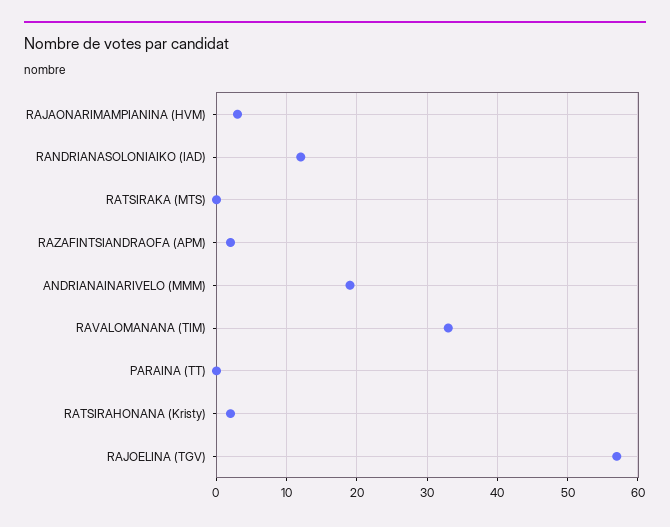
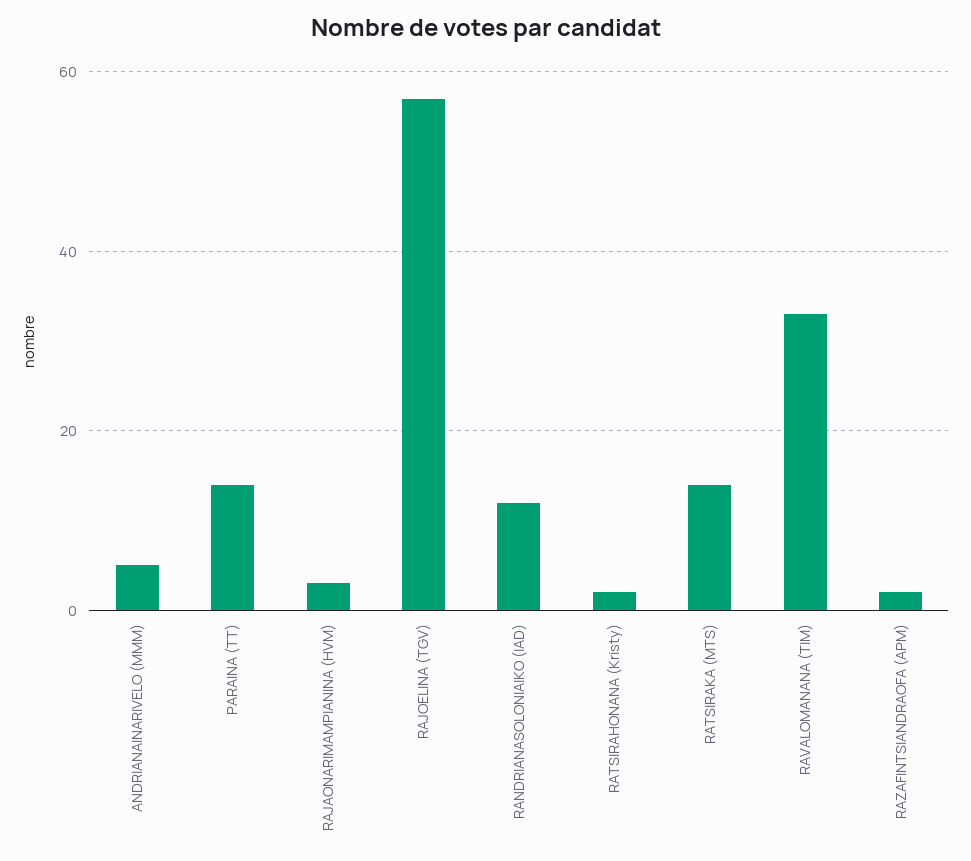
  {
    "RAJAONARIMAMPIANINA (HVM)": 3,
    "RANDRIANASOLONIAIKO (IAD)": 12,
-   "RATSIRAKA (MTS)": 0,
+   "RATSIRAKA (MTS)": 15,
    "RAZAFINTSIANDRAOFA (APM)": 2,
-   "ANDRIANAINARIVELO (MMM)": 19,
+   "ANDRIANAINARIVELO (MMM)": 5,
    "RAVALOMANANA (TIM)": 33,
-   "PARAINA (TT)": 0,
+   "PARAINA (TT)": 15,
    "RATSIRAHONANA (Kristy)": 2,
    "RAJOELINA (TGV)": 57
  }

